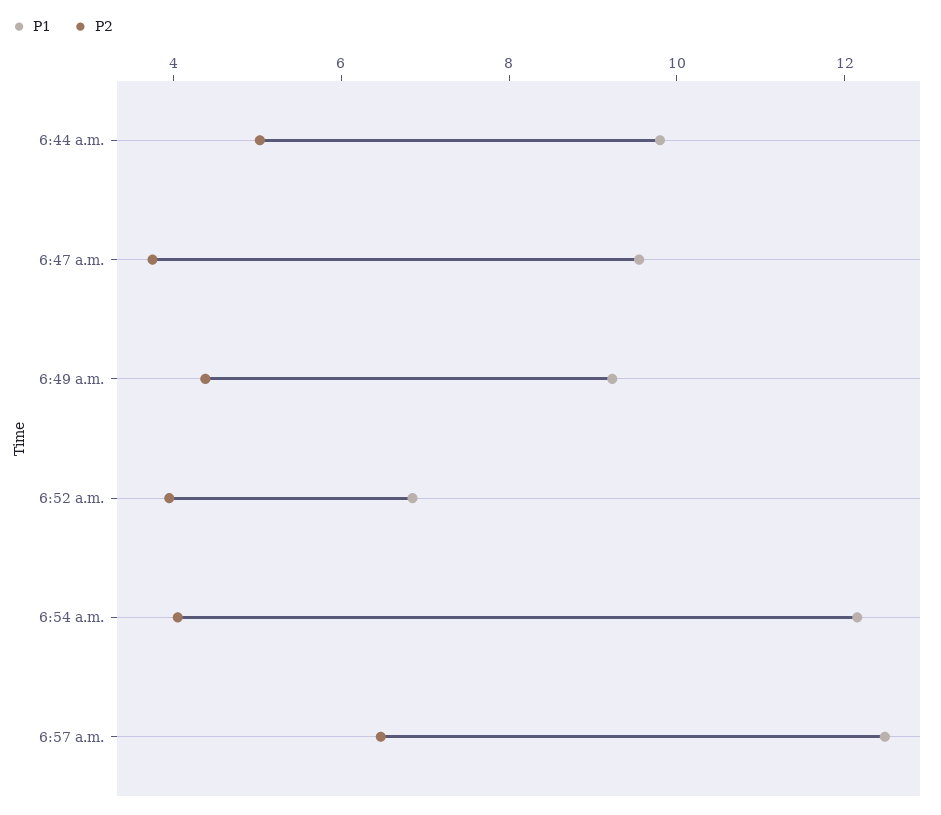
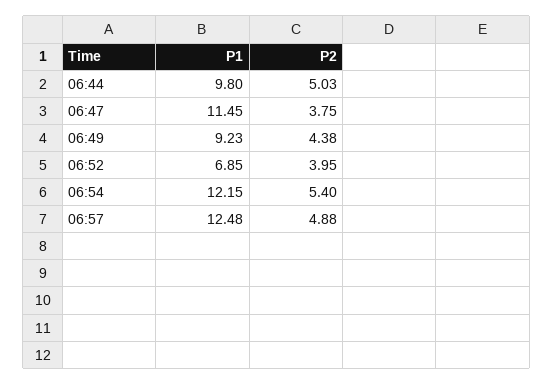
  {
    "P1": {
      "6:44 a.m.": 9.8,
-     "6:47 a.m.": 9.5,
+     "6:47 a.m.": 11.45,
      "6:49 a.m.": 9.23,
      "6:52 a.m.": 6.85,
      "6:54 a.m.": 12.15,
      "6:57 a.m.": 12.48
    },
    "P2": {
      "6:44 a.m.": 5.03,
      "6:47 a.m.": 3.75,
      "6:49 a.m.": 4.38,
      "6:52 a.m.": 3.95,
-     "6:54 a.m.": 4,
+     "6:54 a.m.": 5.4,
-     "6:57 a.m.": 6.5
+     "6:57 a.m.": 4.88
    }
  }

